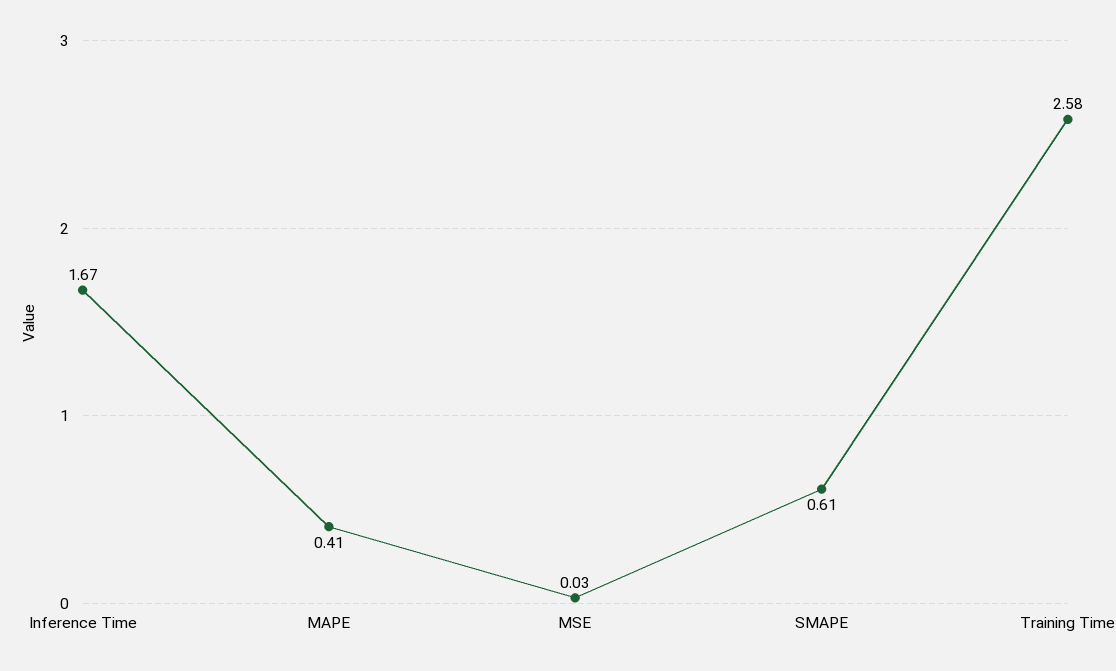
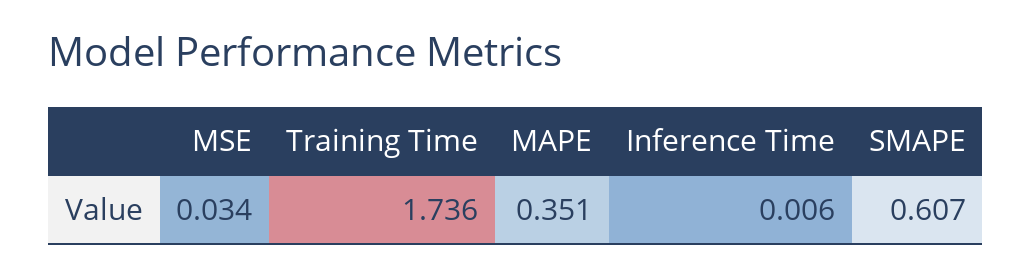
  {
-   "Inference Time": 1.67,
+   "Inference Time": 0.006,
-   "MAPE": 0.41,
+   "MAPE": 0.351,
    "MSE": 0.034,
    "SMAPE": 0.607,
-   "Training Time": 2.58
+   "Training Time": 1.736
  }

